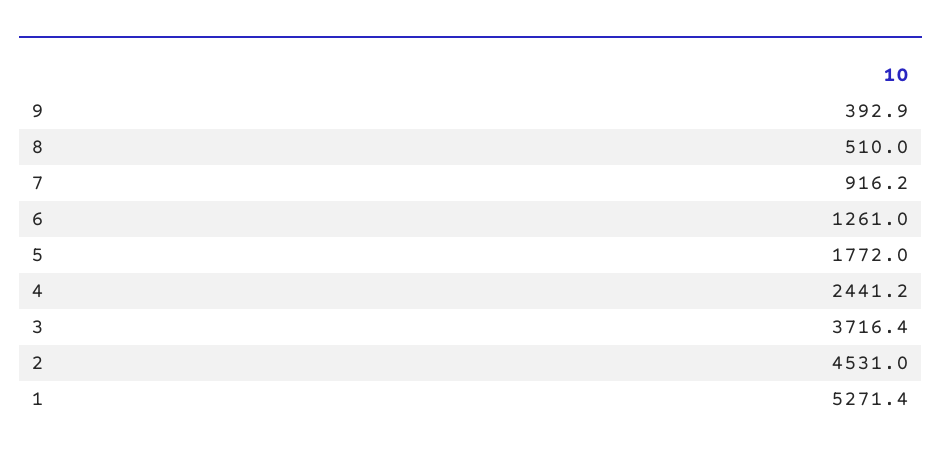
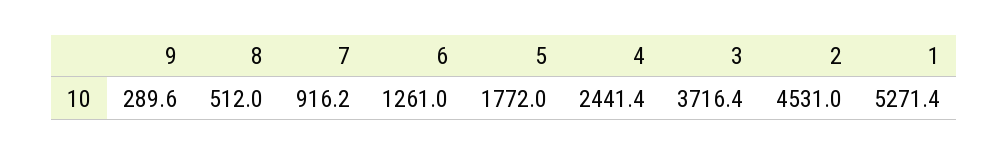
  {
-   "9": 392.9,
+   "9": 289.6,
-   "8": 510,
+   "8": 512,
    "7": 916.2,
    "6": 1261,
    "5": 1772,
-   "4": 2441.2,
+   "4": 2441.4,
    "3": 3716.4,
    "2": 4531,
    "1": 5271.4
  }

